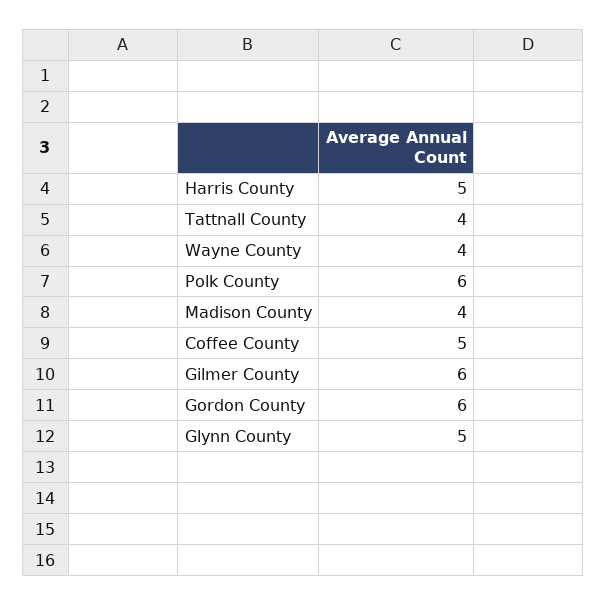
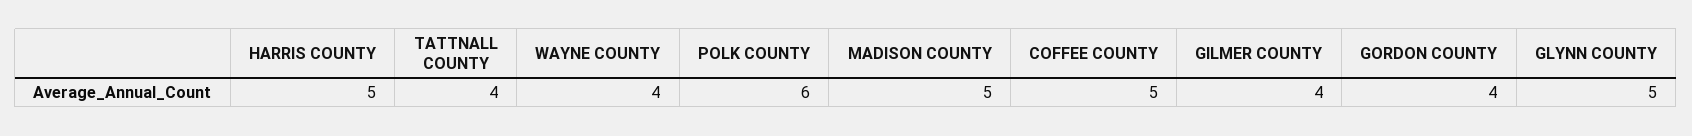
  {
    "Harris County": 5,
    "Tattnall County": 4,
    "Wayne County": 4,
    "Polk County": 6,
-   "Madison County": 4,
+   "Madison County": 5,
    "Coffee County": 5,
-   "Gilmer County": 6,
+   "Gilmer County": 4,
-   "Gordon County": 6,
+   "Gordon County": 4,
    "Glynn County": 5
  }

